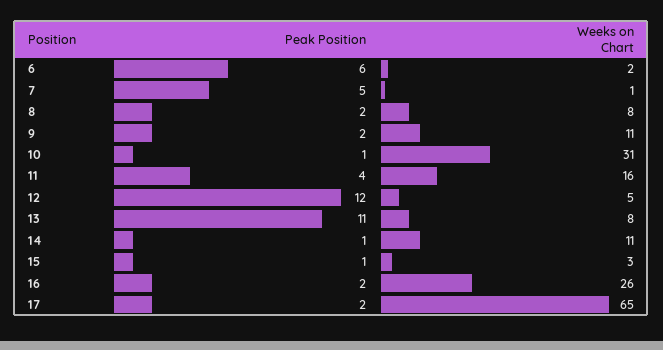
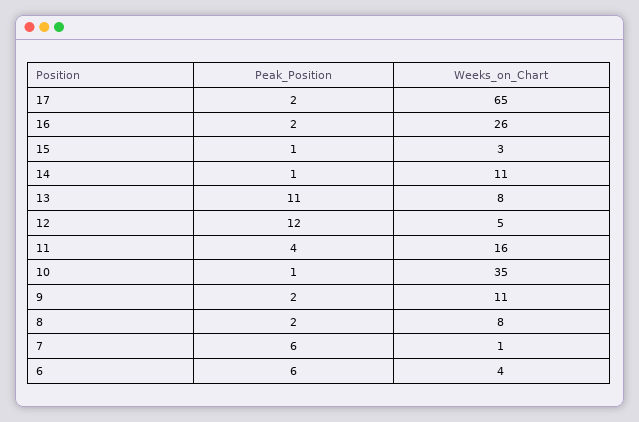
  {
    "Peak Position": {
      "6": 6,
-     "7": 5,
+     "7": 6,
      "8": 2,
      "9": 2,
      "10": 1,
      "11": 4,
      "12": 12,
      "13": 11,
      "14": 1,
      "15": 1,
      "16": 2,
      "17": 2
    },
    "Weeks on Chart": {
-     "6": 2,
+     "6": 4,
      "7": 1,
      "8": 8,
      "9": 11,
-     "10": 31,
+     "10": 35,
      "11": 16,
      "12": 5,
      "13": 8,
      "14": 11,
      "15": 3,
      "16": 26,
      "17": 65
    }
  }

